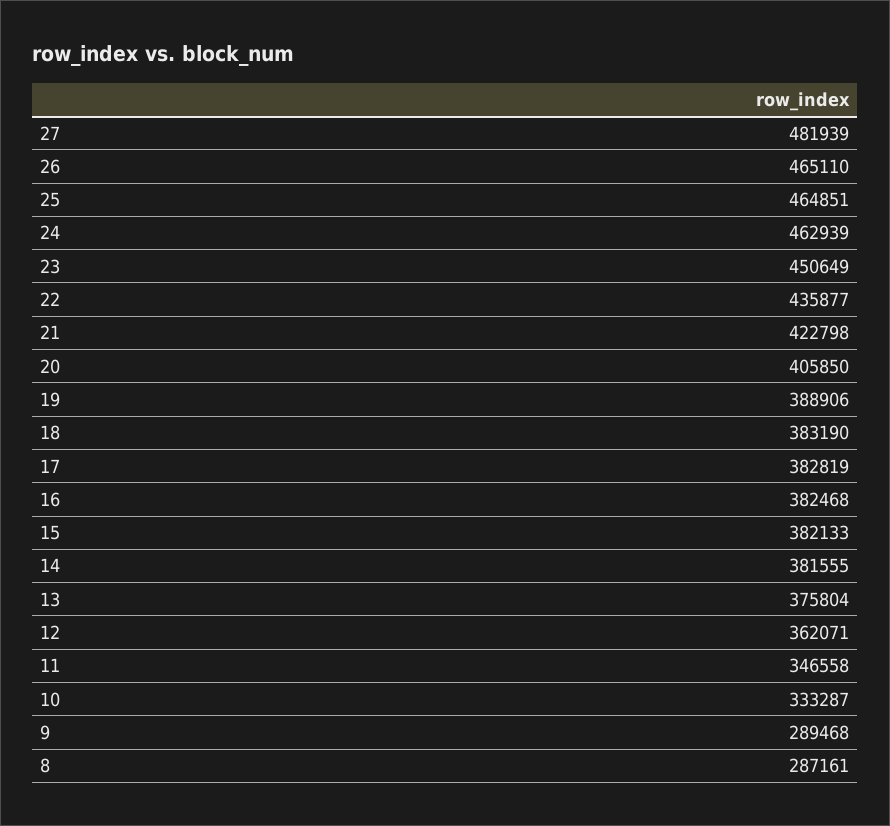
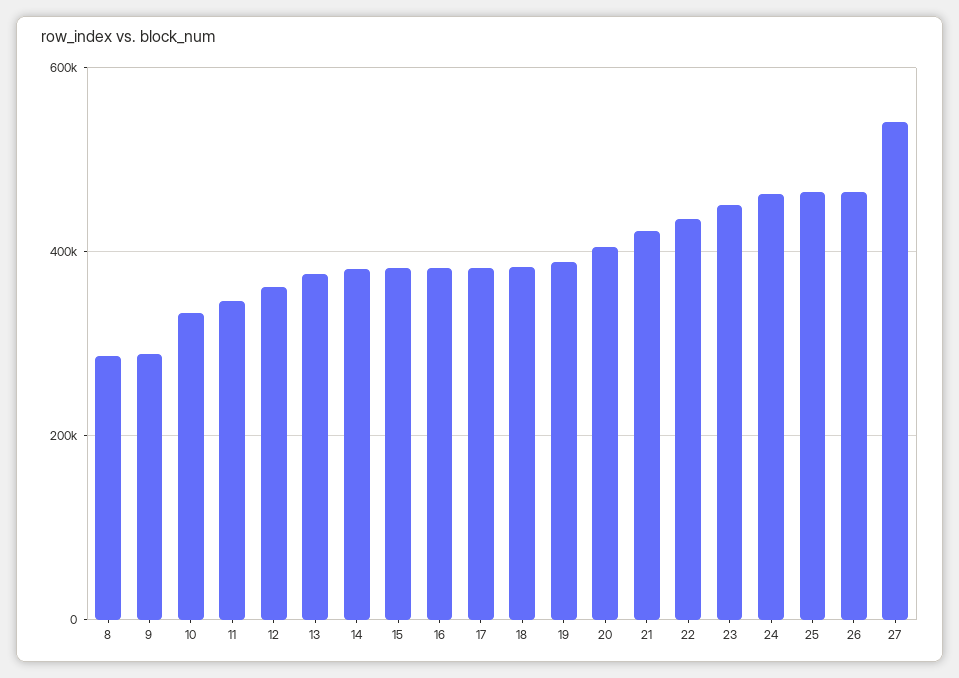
  {
-   "27": 481939,
+   "27": 540000,
    "26": 465110,
    "25": 464851,
    "24": 462939,
    "23": 450649,
    "22": 435877,
    "21": 422798,
    "20": 405850,
    "19": 388906,
    "18": 383190,
    "17": 382819,
    "16": 382468,
    "15": 382133,
    "14": 381555,
    "13": 375804,
    "12": 362071,
    "11": 346558,
    "10": 333287,
    "9": 289468,
    "8": 287161
  }

